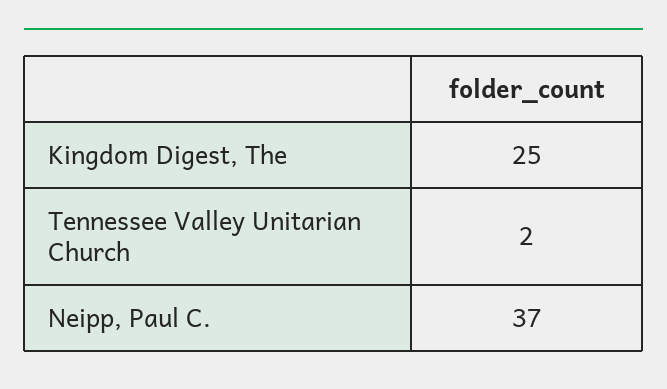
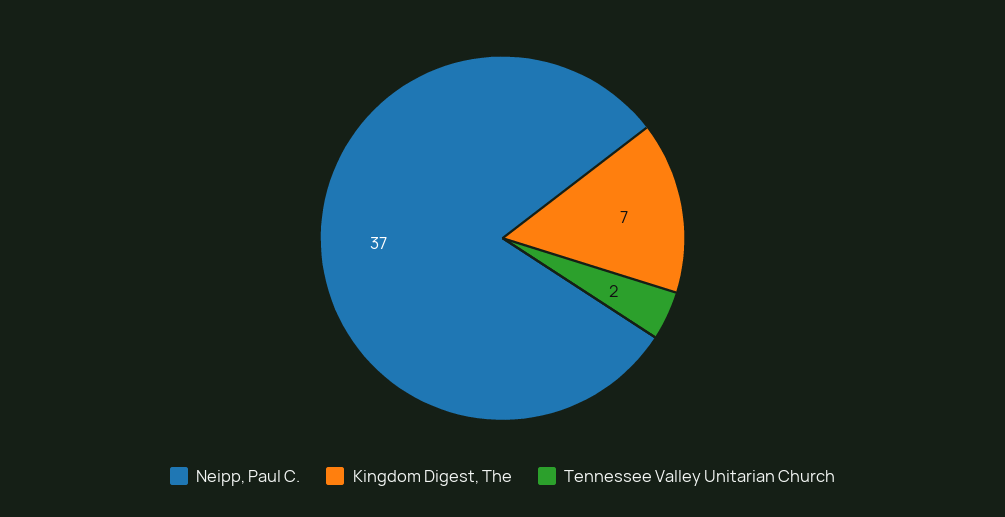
  {
-   "Kingdom Digest, The": 25,
+   "Kingdom Digest, The": 7,
    "Tennessee Valley Unitarian Church": 2,
    "Neipp, Paul C.": 37
  }

